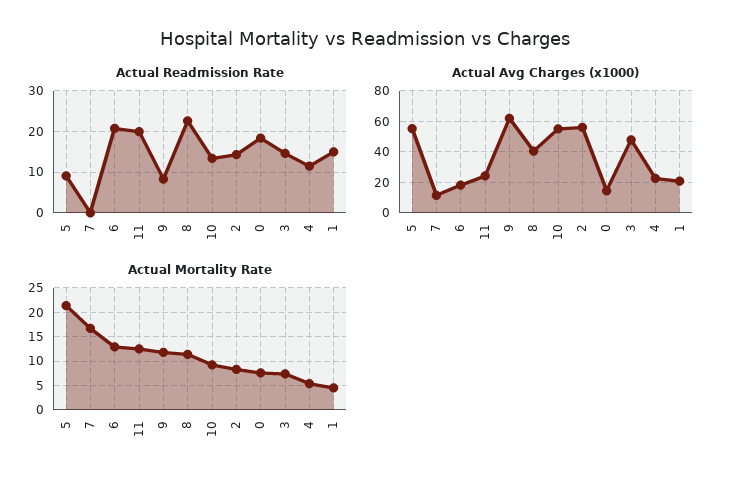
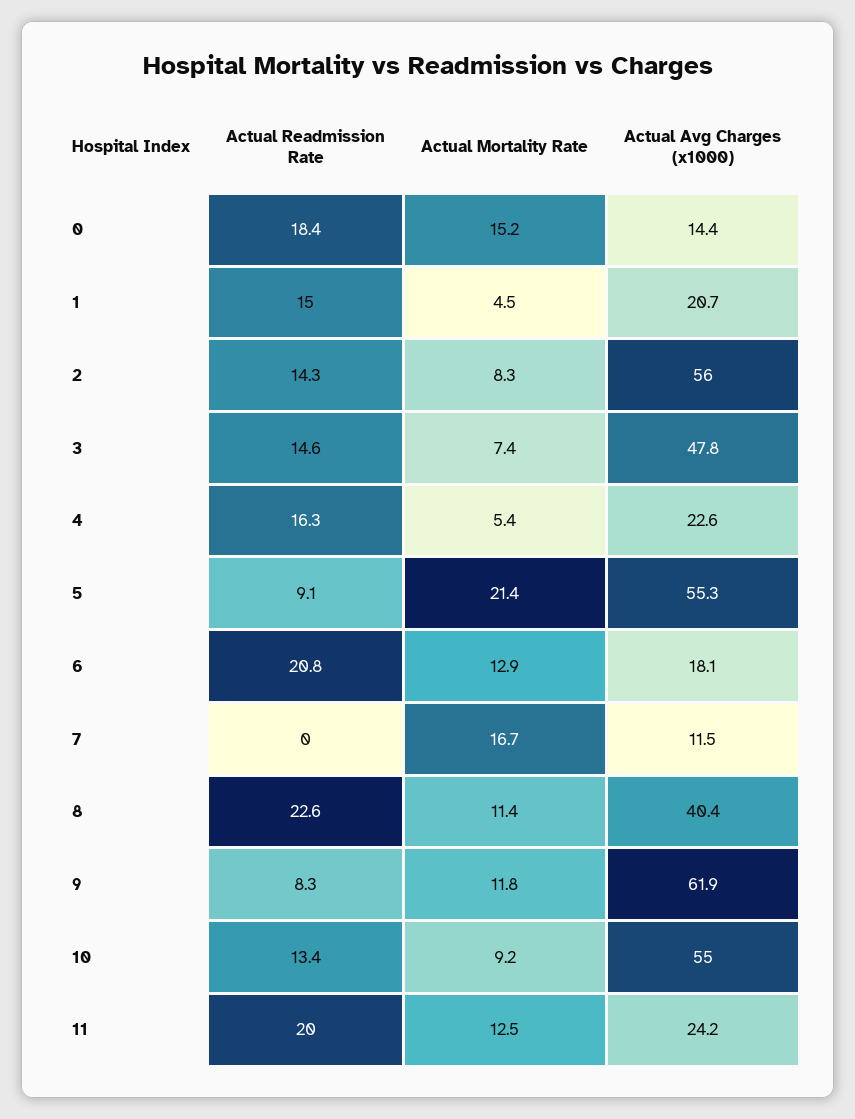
  {
    "Actual Readmission Rate": {
      "5": 9.1,
      "7": 0,
      "6": 20.8,
      "11": 20,
      "9": 8.3,
      "8": 22.6,
      "10": 13.4,
      "2": 14.3,
      "0": 18.4,
      "3": 14.6,
-     "4": 12,
+     "4": 16.3,
      "1": 15
    },
    "Actual Avg Charges (x1000)": {
      "5": 55.3,
      "7": 11.5,
      "6": 18.1,
      "11": 24.2,
      "9": 61.9,
      "8": 40.4,
      "10": 55,
      "2": 56,
      "0": 14.4,
      "3": 47.8,
      "4": 22.6,
      "1": 20.7
    },
    "Actual Mortality Rate": {
      "5": 21.4,
      "7": 16.7,
      "6": 12.9,
      "11": 12.5,
      "9": 11.8,
      "8": 11.4,
      "10": 9.2,
      "2": 8.3,
-     "0": 7.5,
+     "0": 15.2,
      "3": 7.4,
      "4": 5.4,
      "1": 4.5
    }
  }

